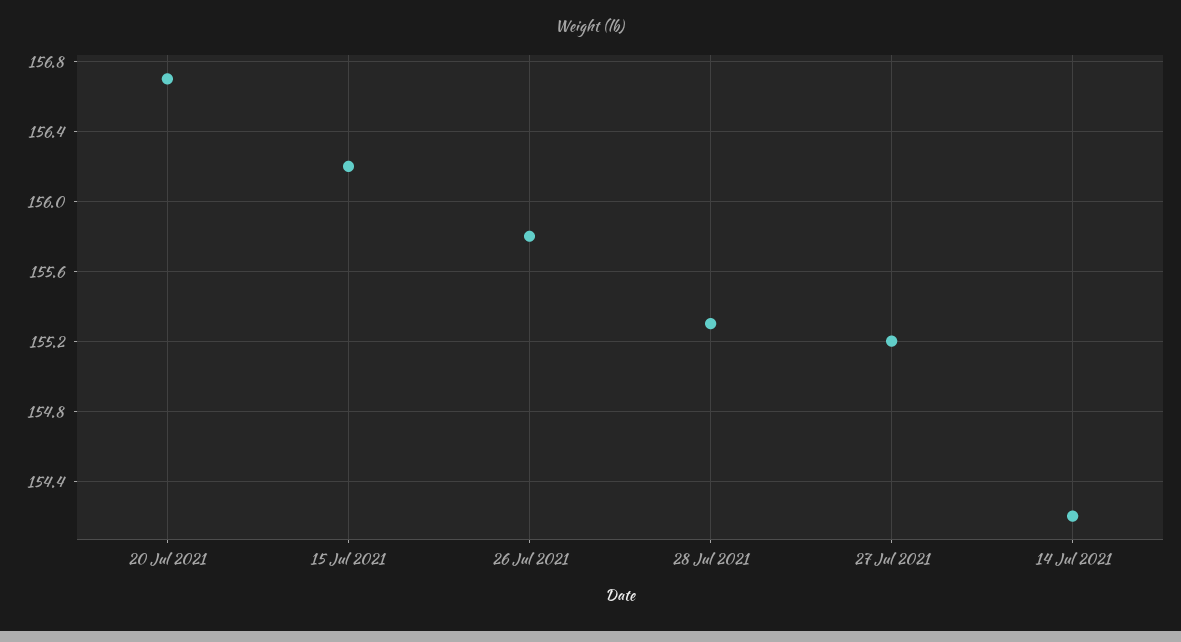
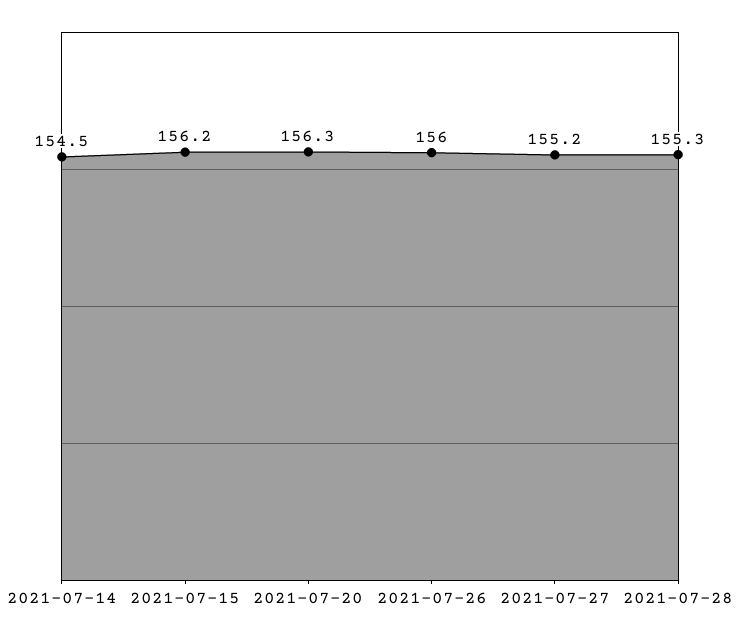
  {
-   "20 Jul 2021": 156.7,
+   "20 Jul 2021": 156.3,
    "15 Jul 2021": 156.2,
-   "26 Jul 2021": 155.8,
+   "26 Jul 2021": 156,
    "28 Jul 2021": 155.3,
    "27 Jul 2021": 155.2,
-   "14 Jul 2021": 154.2
+   "14 Jul 2021": 154.5
  }

